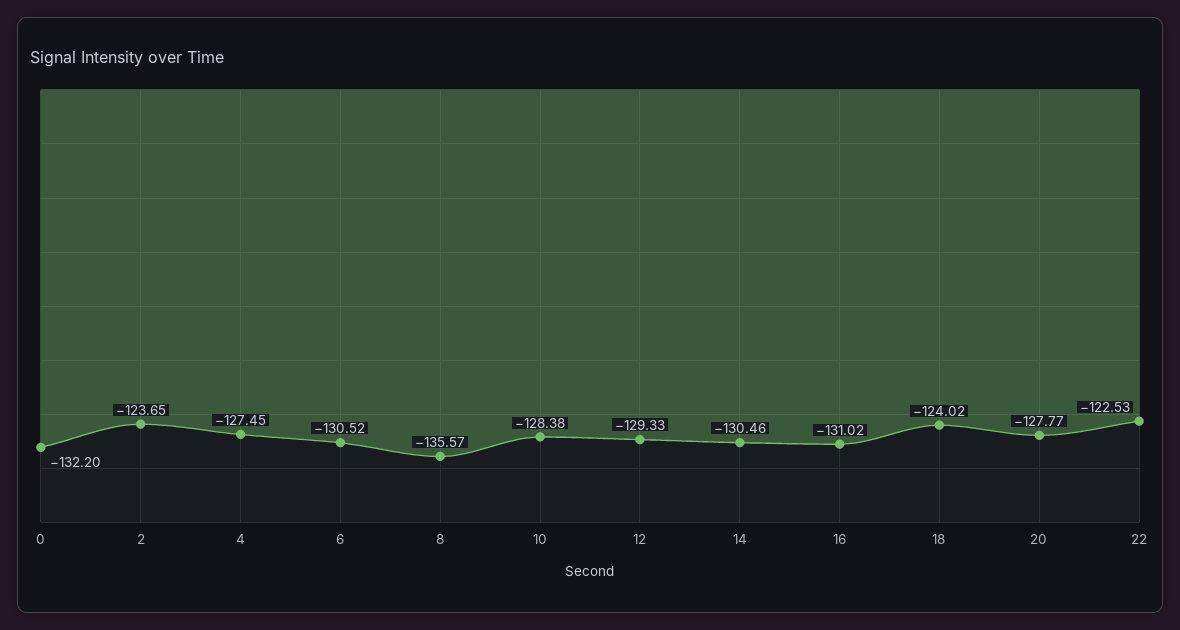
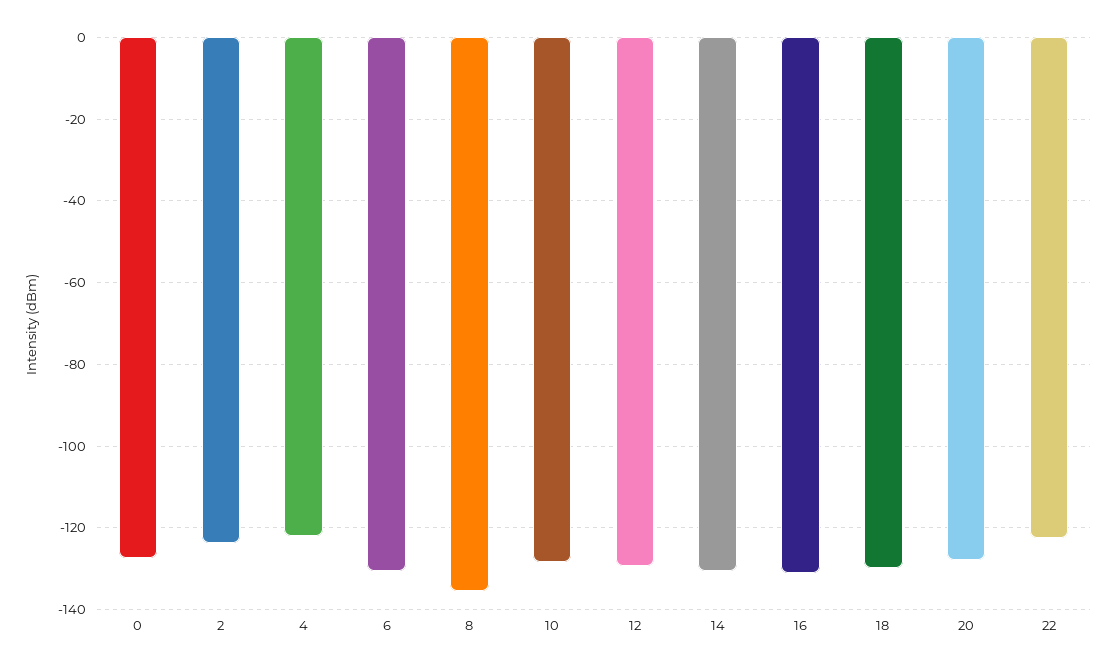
  {
-   "0": -132.2,
+   "0": -128,
    "2": -123.65,
-   "4": -127.45,
+   "4": -122,
    "6": -130.52,
    "8": -135.57,
    "10": -128.38,
    "12": -129.33,
    "14": -130.46,
    "16": -131.02,
-   "18": -124.02,
+   "18": -130,
    "20": -127.77,
    "22": -122.53
  }

